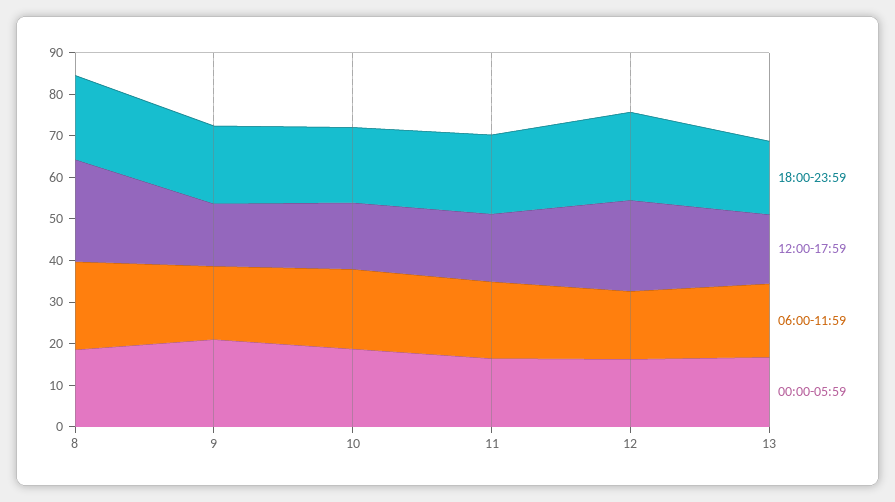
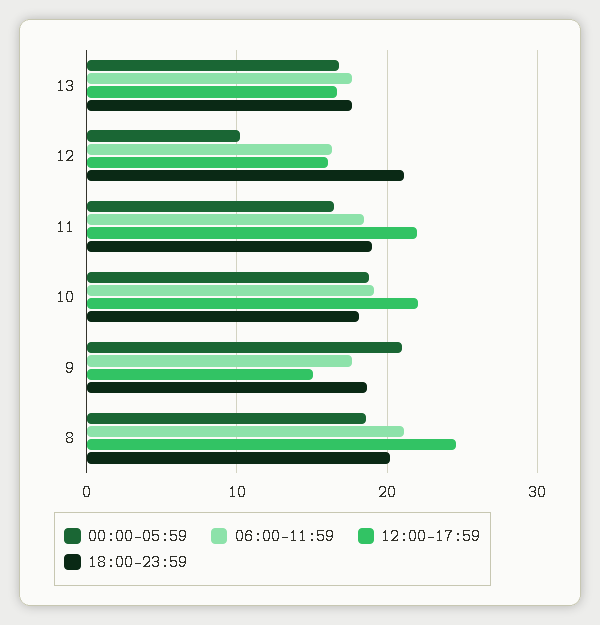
  {
    "18:00-23:59": {
      "8": 20,
      "9": 19,
      "10": 18,
      "11": 19,
      "12": 21,
      "13": 18
    },
    "12:00-17:59": {
      "8": 25,
      "9": 15,
-     "10": 16,
+     "10": 22,
-     "11": 16,
+     "11": 22,
-     "12": 22,
+     "12": 16,
      "13": 17
    },
    "06:00-11:59": {
      "8": 21,
      "9": 18,
      "10": 19,
      "11": 18,
      "12": 16,
      "13": 18
    },
    "00:00-05:59": {
      "8": 19,
      "9": 21,
      "10": 19,
      "11": 16,
-     "12": 16,
+     "12": 10,
      "13": 17
    }
  }

